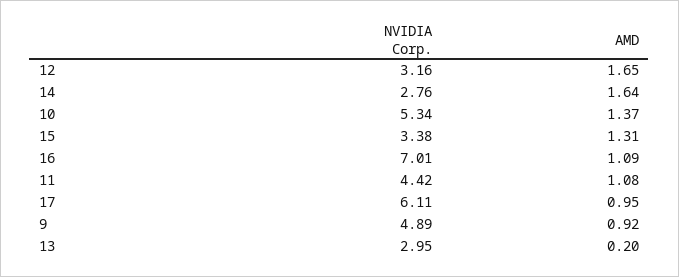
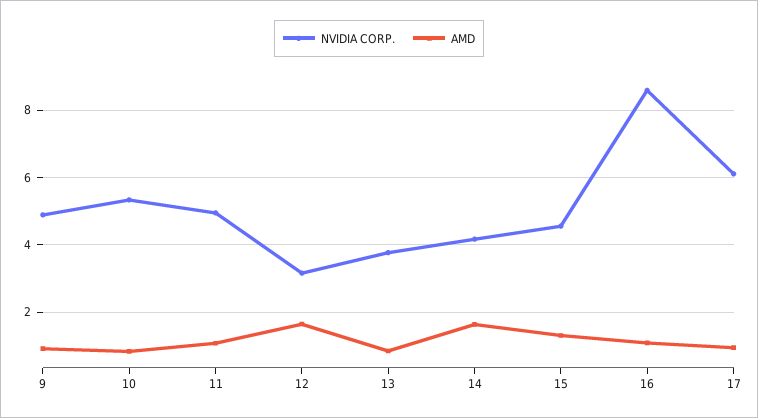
  {
    "NVIDIA Corp.": {
      "12": 3.16,
-     "14": 2.76,
+     "14": 4.2,
      "10": 5.34,
-     "15": 3.38,
+     "15": 4.6,
-     "16": 7.01,
+     "16": 8.6,
-     "11": 4.42,
+     "11": 5,
      "17": 6.11,
      "9": 4.89,
-     "13": 2.95
+     "13": 3.8
    },
    "AMD": {
      "12": 1.65,
      "14": 1.64,
-     "10": 1.37,
+     "10": 0.8,
      "15": 1.31,
      "16": 1.09,
      "11": 1.08,
      "17": 0.95,
      "9": 0.92,
-     "13": 0.2
+     "13": 0.8
    }
  }

